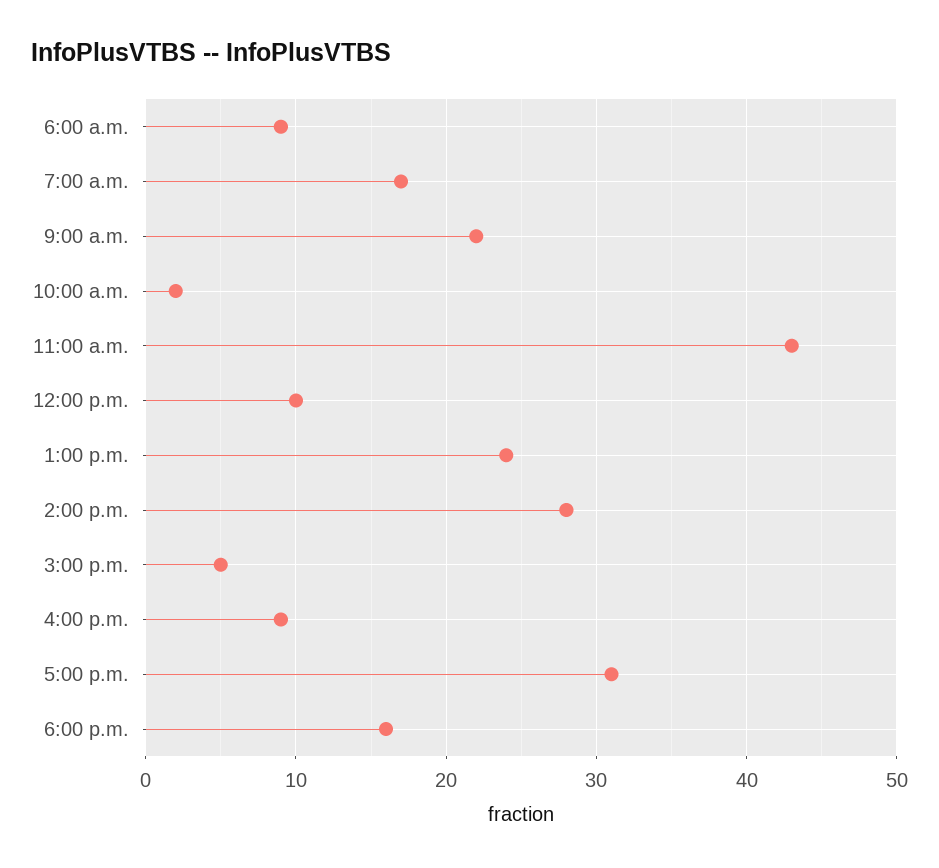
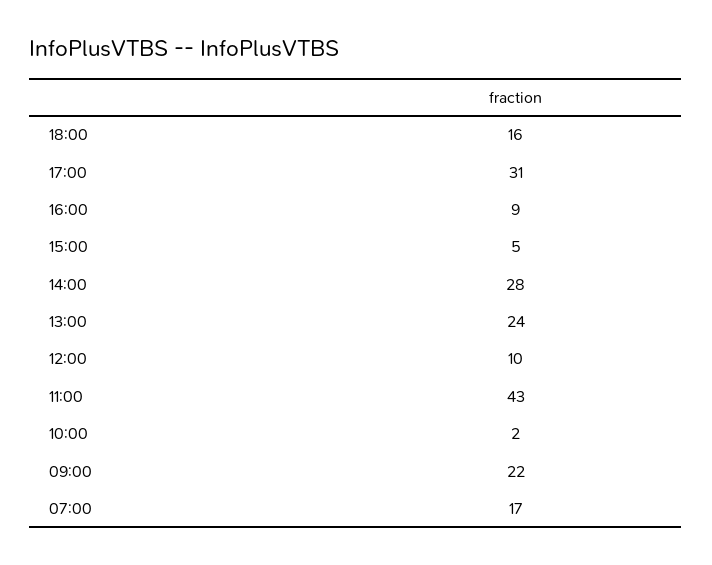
  {
-   "6:00 a.m.": 9,
    "7:00 a.m.": 17,
    "9:00 a.m.": 22,
    "10:00 a.m.": 2,
    "11:00 a.m.": 43,
    "12:00 p.m.": 10,
    "1:00 p.m.": 24,
    "2:00 p.m.": 28,
    "3:00 p.m.": 5,
    "4:00 p.m.": 9,
    "5:00 p.m.": 31,
    "6:00 p.m.": 16
  }

